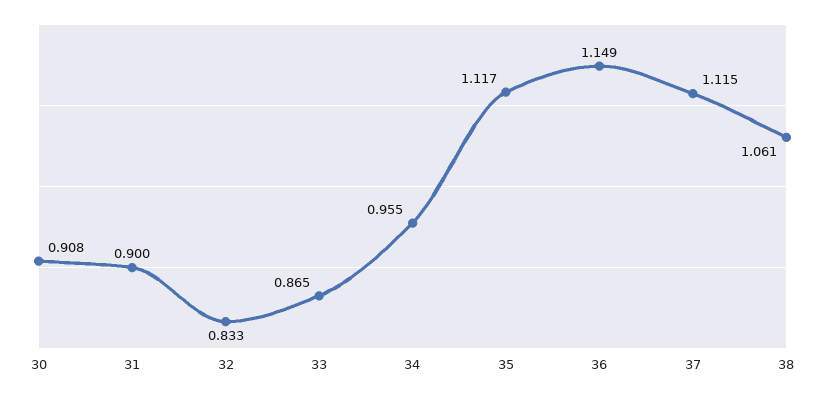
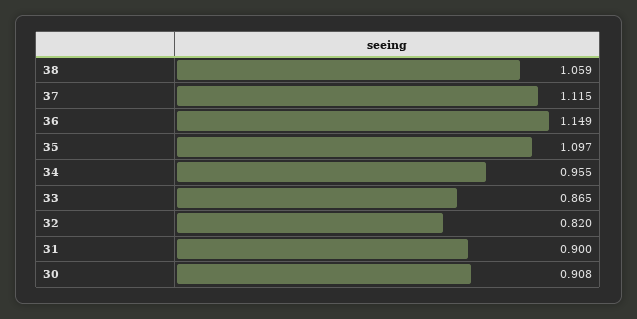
  {
    "30": 0.908,
    "31": 0.9,
-   "32": 0.833,
+   "32": 0.82,
    "33": 0.865,
    "34": 0.955,
-   "35": 1.117,
+   "35": 1.097,
    "36": 1.149,
    "37": 1.115,
-   "38": 1.061
+   "38": 1.059
  }

